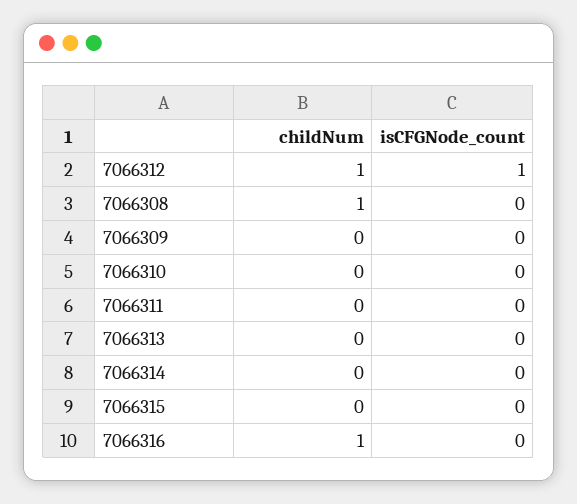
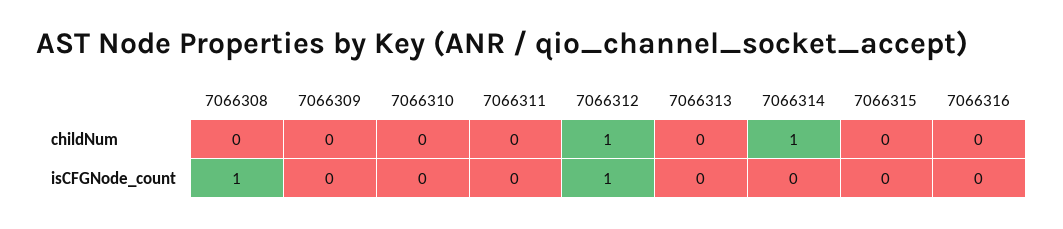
  {
    "childNum": {
      "7066312": 1,
-     "7066308": 1,
+     "7066308": 0,
      "7066309": 0,
      "7066310": 0,
      "7066311": 0,
      "7066313": 0,
-     "7066314": 0,
+     "7066314": 1,
      "7066315": 0,
-     "7066316": 1
+     "7066316": 0
    },
    "isCFGNode_count": {
      "7066312": 1,
-     "7066308": 0,
+     "7066308": 1,
      "7066309": 0,
      "7066310": 0,
      "7066311": 0,
      "7066313": 0,
      "7066314": 0,
      "7066315": 0,
      "7066316": 0
    }
  }

